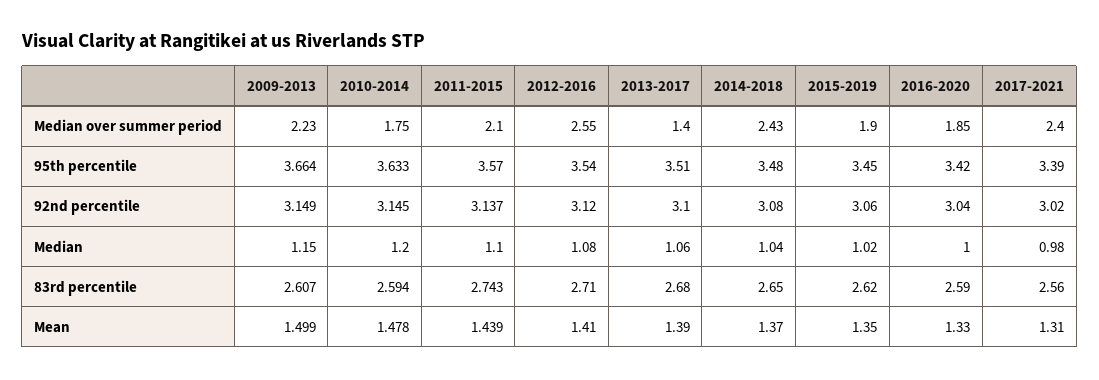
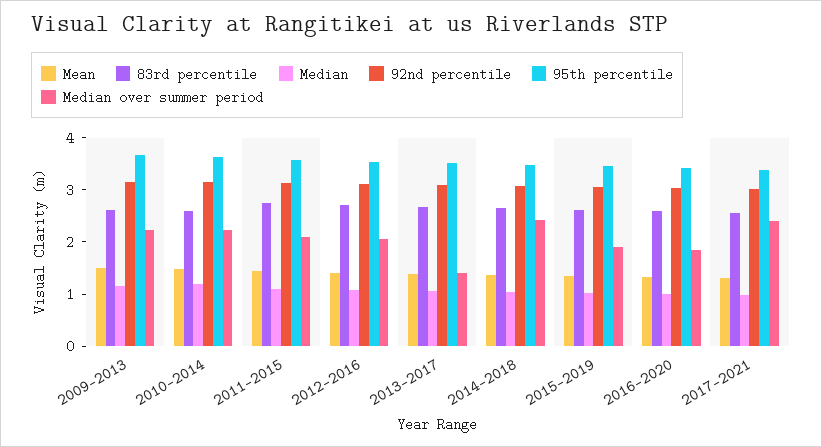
  {
    "Median over summer period": {
      "2009-2013": 2.23,
-     "2010-2014": 1.75,
+     "2010-2014": 2.2,
      "2011-2015": 2.1,
-     "2012-2016": 2.55,
+     "2012-2016": 2,
      "2013-2017": 1.4,
      "2014-2018": 2.43,
      "2015-2019": 1.9,
      "2016-2020": 1.85,
      "2017-2021": 2.4
    },
    "95th percentile": {
      "2009-2013": 3.664,
      "2010-2014": 3.633,
      "2011-2015": 3.57,
      "2012-2016": 3.54,
      "2013-2017": 3.51,
      "2014-2018": 3.48,
      "2015-2019": 3.45,
      "2016-2020": 3.42,
      "2017-2021": 3.39
    },
    "92nd percentile": {
      "2009-2013": 3.149,
      "2010-2014": 3.145,
      "2011-2015": 3.137,
      "2012-2016": 3.12,
      "2013-2017": 3.1,
      "2014-2018": 3.08,
      "2015-2019": 3.06,
      "2016-2020": 3.04,
      "2017-2021": 3.02
    },
    "Median": {
      "2009-2013": 1.15,
      "2010-2014": 1.2,
      "2011-2015": 1.1,
      "2012-2016": 1.08,
      "2013-2017": 1.06,
      "2014-2018": 1.04,
      "2015-2019": 1.02,
      "2016-2020": 1,
      "2017-2021": 0.98
    },
    "83rd percentile": {
      "2009-2013": 2.607,
      "2010-2014": 2.594,
      "2011-2015": 2.743,
      "2012-2016": 2.71,
      "2013-2017": 2.68,
      "2014-2018": 2.65,
      "2015-2019": 2.62,
      "2016-2020": 2.59,
      "2017-2021": 2.56
    },
    "Mean": {
      "2009-2013": 1.499,
      "2010-2014": 1.478,
      "2011-2015": 1.439,
      "2012-2016": 1.41,
      "2013-2017": 1.39,
      "2014-2018": 1.37,
      "2015-2019": 1.35,
      "2016-2020": 1.33,
      "2017-2021": 1.31
    }
  }

